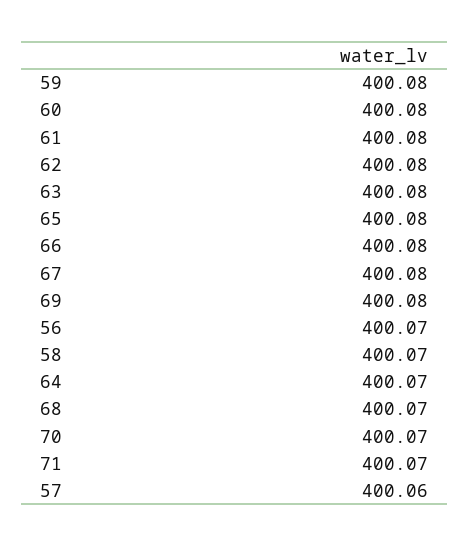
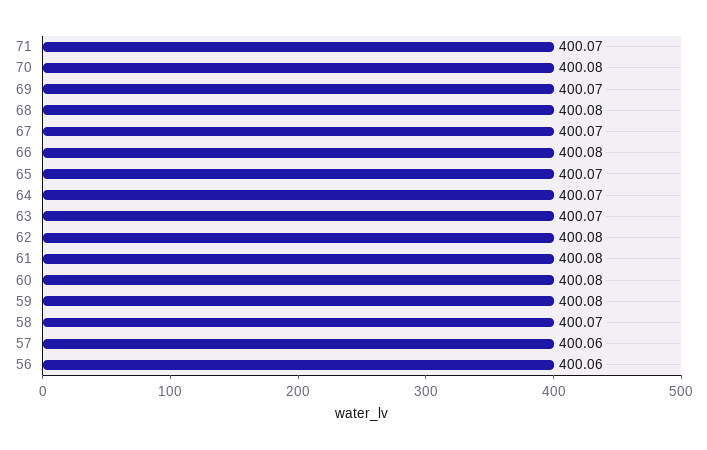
  {
    "59": 400.08,
    "60": 400.08,
    "61": 400.08,
    "62": 400.08,
-   "63": 400.08,
+   "63": 400.07,
-   "65": 400.08,
+   "65": 400.07,
    "66": 400.08,
-   "67": 400.08,
+   "67": 400.07,
-   "69": 400.08,
+   "69": 400.07,
-   "56": 400.07,
+   "56": 400.06,
    "58": 400.07,
    "64": 400.07,
-   "68": 400.07,
+   "68": 400.08,
-   "70": 400.07,
+   "70": 400.08,
    "71": 400.07,
    "57": 400.06
  }

